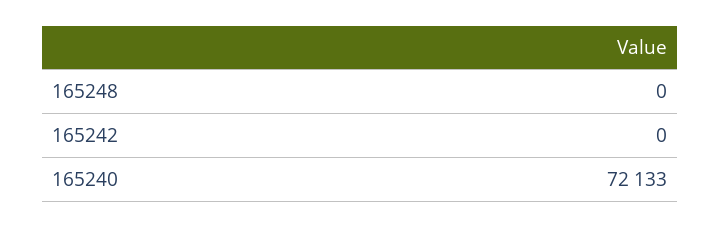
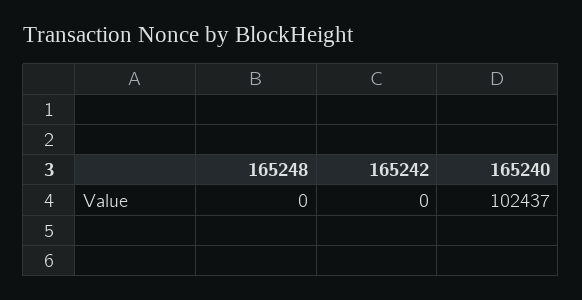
  {
    "165248": 0,
    "165242": 0,
-   "165240": 72133
+   "165240": 102437
  }

